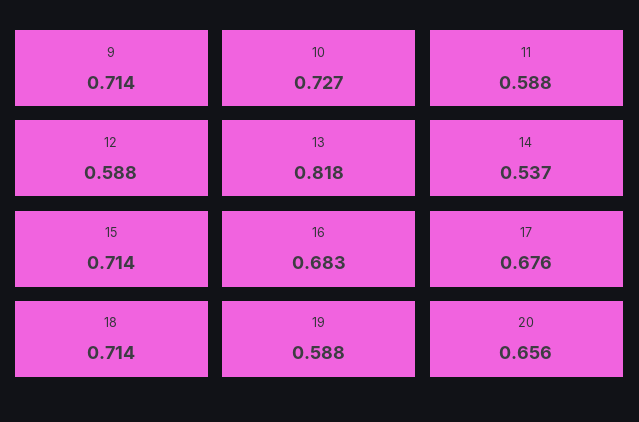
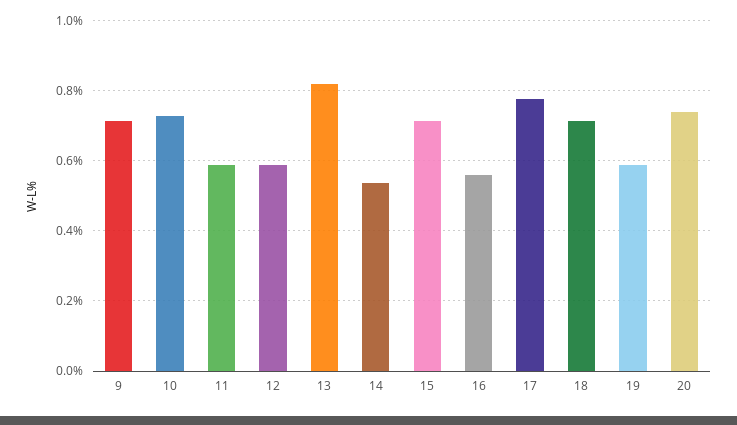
  {
    "9": 0.714,
    "10": 0.727,
    "11": 0.588,
    "12": 0.588,
    "13": 0.818,
    "14": 0.537,
    "15": 0.714,
-   "16": 0.683,
+   "16": 0.56,
-   "17": 0.676,
+   "17": 0.78,
    "18": 0.714,
    "19": 0.588,
-   "20": 0.656
+   "20": 0.74
  }

